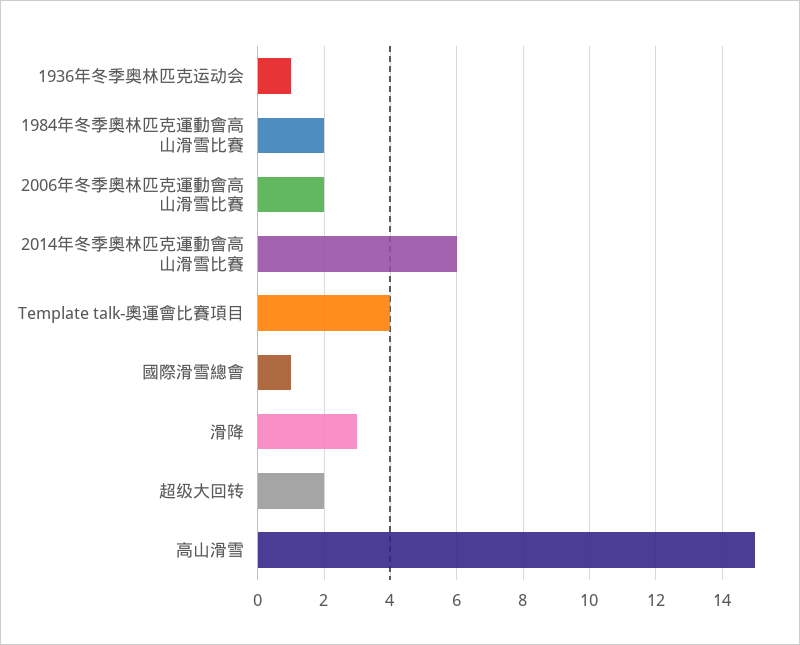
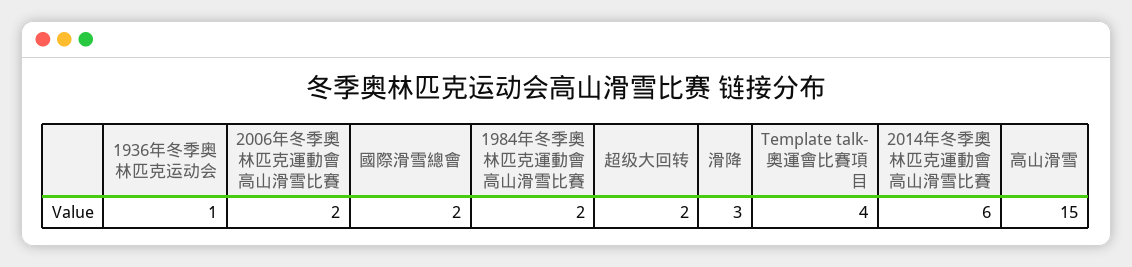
  {
    "1936年冬季奥林匹克运动会": 1,
    "1984年冬季奧林匹克運動會高山滑雪比賽": 2,
    "2006年冬季奧林匹克運動會高山滑雪比賽": 2,
    "2014年冬季奧林匹克運動會高山滑雪比賽": 6,
    "Template talk-奧運會比賽項目": 4,
-   "國際滑雪總會": 1,
+   "國際滑雪總會": 2,
    "滑降": 3,
    "超级大回转": 2,
    "高山滑雪": 15
  }

